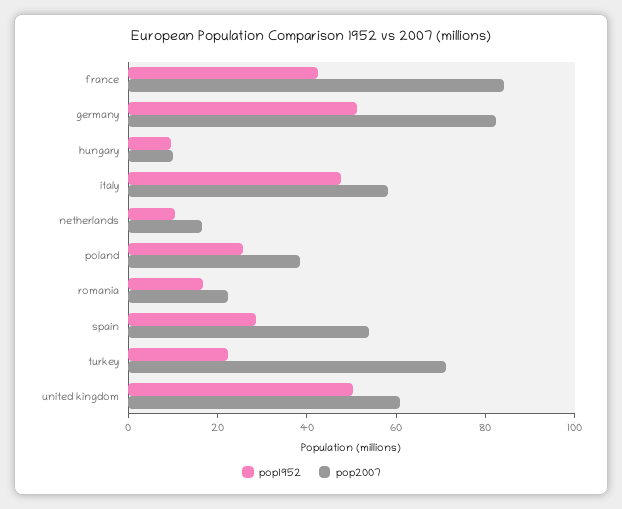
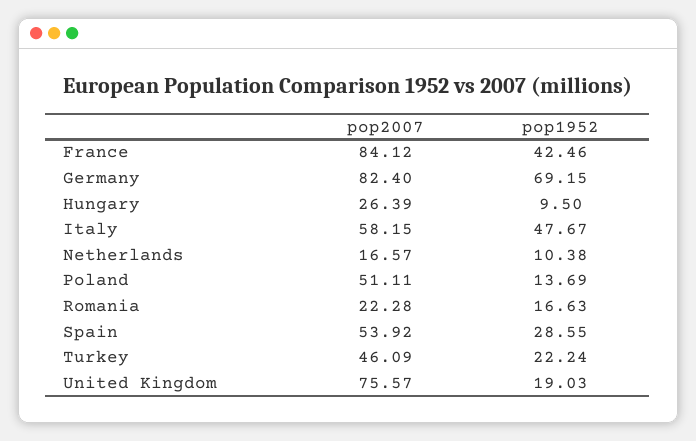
  {
    "pop1952": {
      "france": 42.46,
-     "germany": 50,
+     "germany": 69.15,
      "hungary": 9.5,
      "italy": 47.67,
      "netherlands": 10.38,
-     "poland": 25,
+     "poland": 13.69,
      "romania": 16.63,
      "spain": 28.55,
      "turkey": 22.24,
-     "united kingdom": 50
+     "united kingdom": 19.03
    },
    "pop2007": {
      "france": 84.12,
      "germany": 82.4,
-     "hungary": 10,
+     "hungary": 26.39,
      "italy": 58.15,
      "netherlands": 16.57,
-     "poland": 40,
+     "poland": 51.11,
      "romania": 22.28,
      "spain": 53.92,
-     "turkey": 70,
+     "turkey": 46.09,
-     "united kingdom": 60
+     "united kingdom": 75.57
    }
  }

